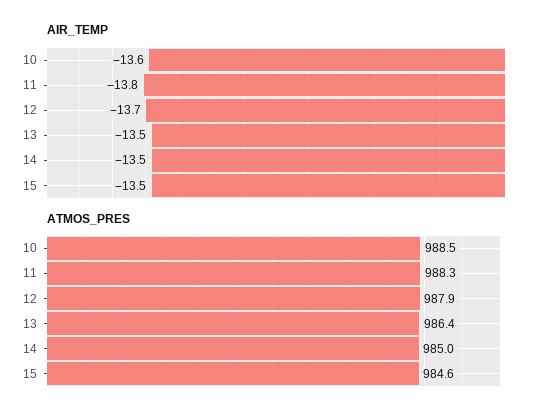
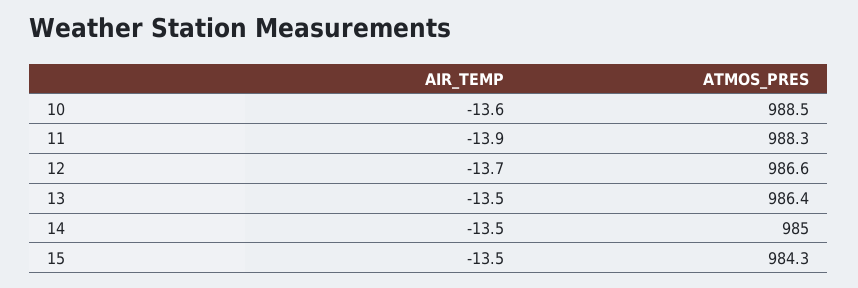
  {
    "AIR_TEMP": {
      "10": -13.6,
-     "11": -13.8,
+     "11": -13.9,
      "12": -13.7,
      "13": -13.5,
      "14": -13.5,
      "15": -13.5
    },
    "ATMOS_PRES": {
      "10": 988.5,
      "11": 988.3,
-     "12": 987.9,
+     "12": 986.6,
      "13": 986.4,
      "14": 985,
-     "15": 984.6
+     "15": 984.3
    }
  }

